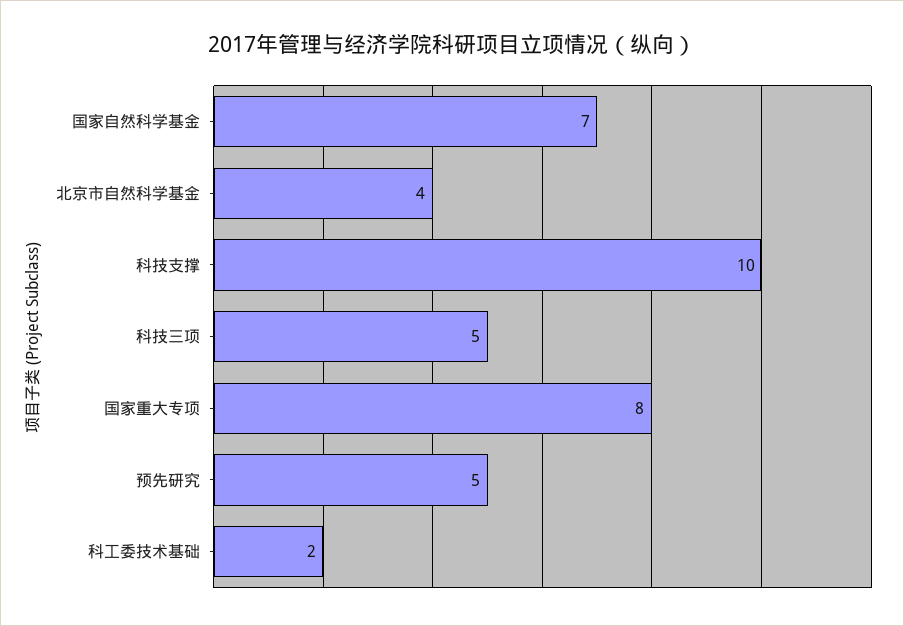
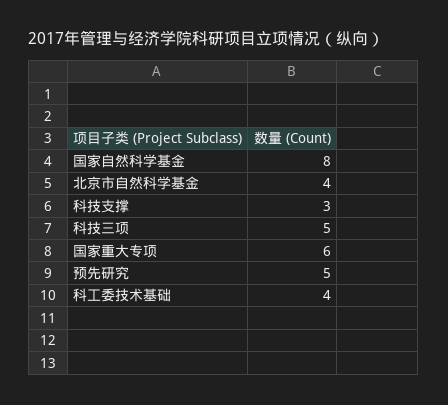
  {
-   "国家自然科学基金": 7,
+   "国家自然科学基金": 8,
    "北京市自然科学基金": 4,
-   "科技支撑": 10,
+   "科技支撑": 3,
    "科技三项": 5,
-   "国家重大专项": 8,
+   "国家重大专项": 6,
    "预先研究": 5,
-   "科工委技术基础": 2
+   "科工委技术基础": 4
  }

